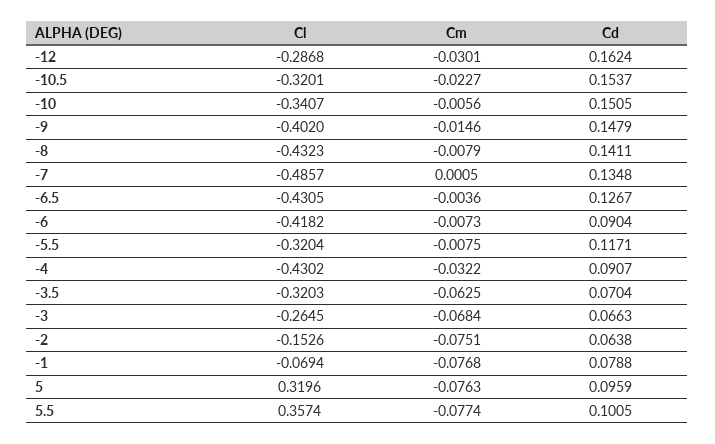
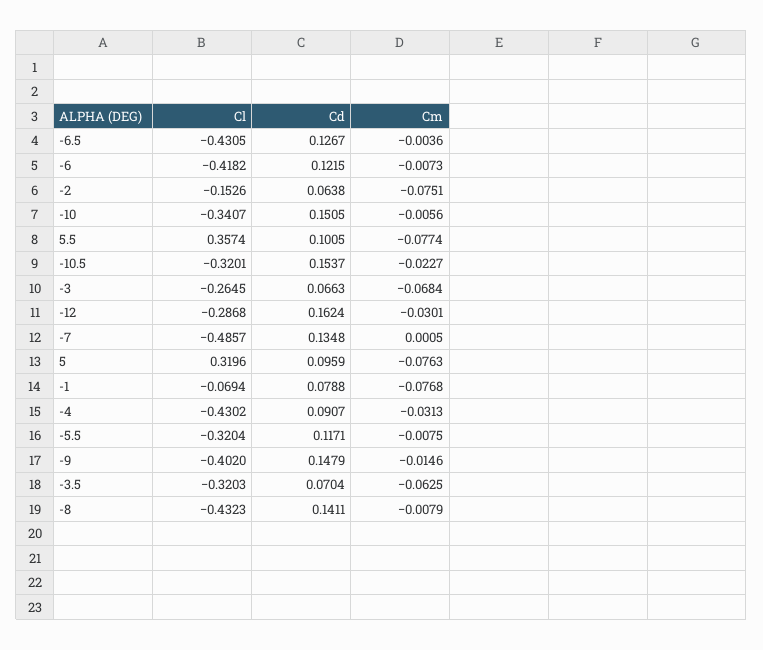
  {
    "Cl": {
      "-12": -0.2868,
      "-10.5": -0.3201,
      "-10": -0.3407,
      "-9": -0.402,
      "-8": -0.4323,
      "-7": -0.4857,
      "-6.5": -0.4305,
      "-6": -0.4182,
      "-5.5": -0.3204,
      "-4": -0.4302,
      "-3.5": -0.3203,
      "-3": -0.2645,
      "-2": -0.1526,
      "-1": -0.0694,
      "5": 0.3196,
      "5.5": 0.3574
    },
    "Cm": {
      "-12": -0.0301,
      "-10.5": -0.0227,
      "-10": -0.0056,
      "-9": -0.0146,
      "-8": -0.0079,
      "-7": 0.0005,
      "-6.5": -0.0036,
      "-6": -0.0073,
      "-5.5": -0.0075,
-     "-4": -0.0322,
+     "-4": -0.0313,
      "-3.5": -0.0625,
      "-3": -0.0684,
      "-2": -0.0751,
      "-1": -0.0768,
      "5": -0.0763,
      "5.5": -0.0774
    },
    "Cd": {
      "-12": 0.1624,
      "-10.5": 0.1537,
      "-10": 0.1505,
      "-9": 0.1479,
      "-8": 0.1411,
      "-7": 0.1348,
      "-6.5": 0.1267,
-     "-6": 0.0904,
+     "-6": 0.1215,
      "-5.5": 0.1171,
      "-4": 0.0907,
      "-3.5": 0.0704,
      "-3": 0.0663,
      "-2": 0.0638,
      "-1": 0.0788,
      "5": 0.0959,
      "5.5": 0.1005
    }
  }

